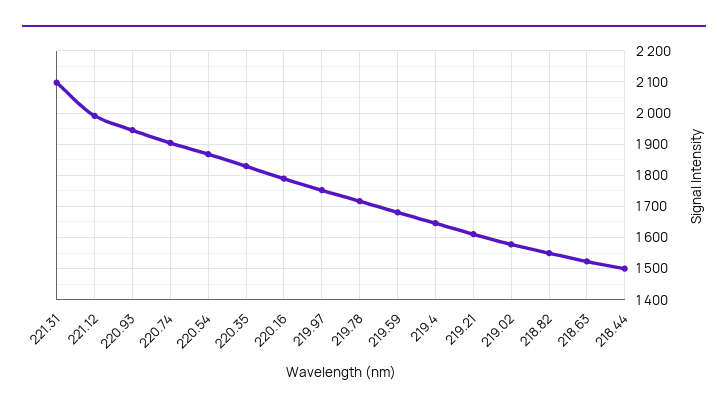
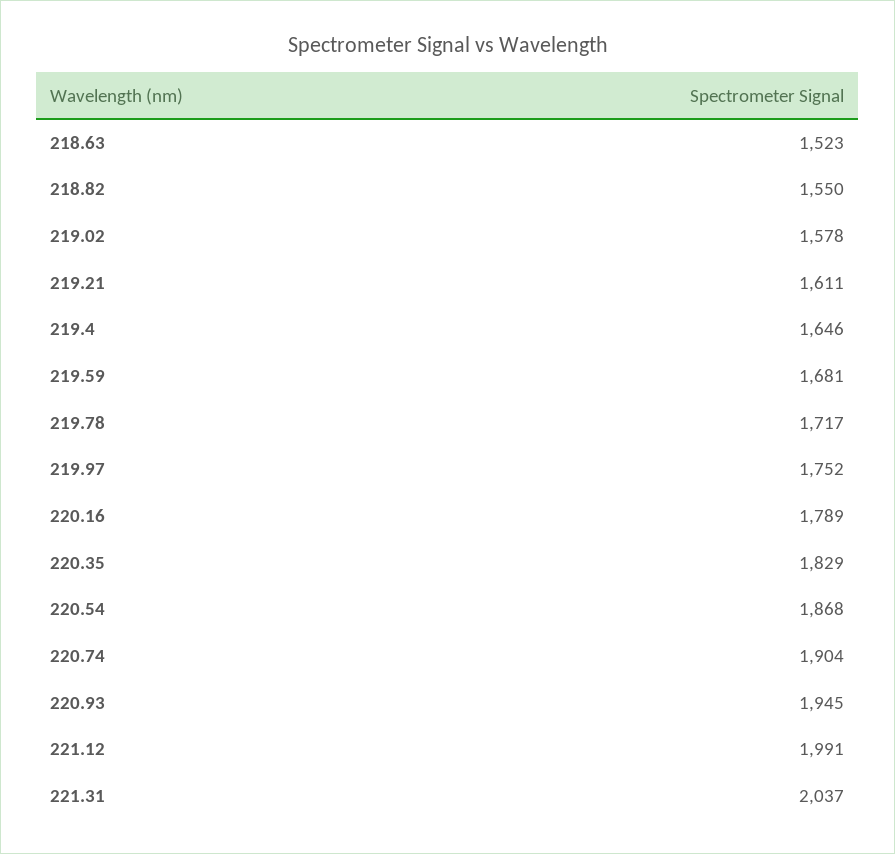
  {
-   "221.31": 2100,
+   "221.31": 2037,
    "221.12": 1991,
    "220.93": 1945,
    "220.74": 1904,
    "220.54": 1868,
    "220.35": 1829,
    "220.16": 1789,
    "219.97": 1752,
    "219.78": 1717,
    "219.59": 1681,
    "219.4": 1646,
    "219.21": 1611,
    "219.02": 1578,
    "218.82": 1550,
-   "218.63": 1523,
+   "218.63": 1523
-   "218.44": 1500
  }

